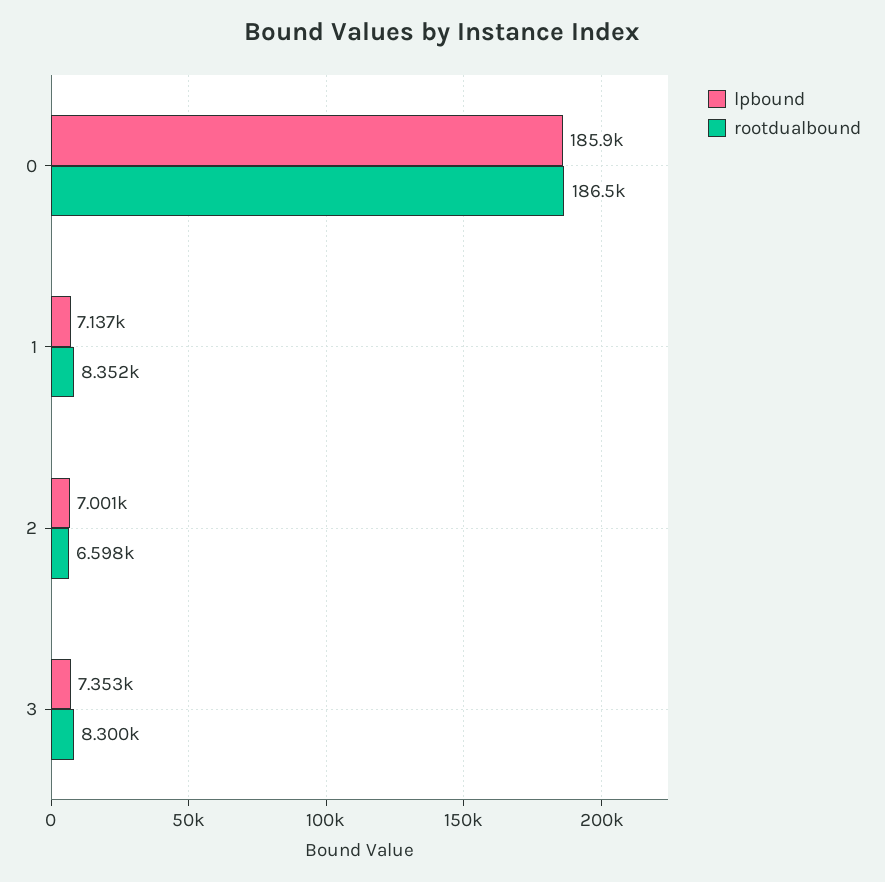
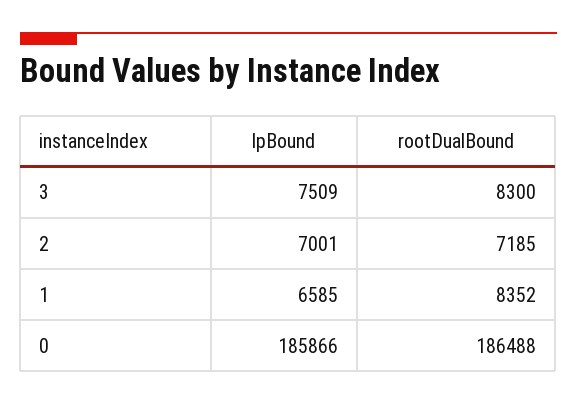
  {
    "lpbound": {
      "0": 185866,
-     "1": 7137,
+     "1": 6585,
      "2": 7001,
-     "3": 7353
+     "3": 7509
    },
    "rootdualbound": {
      "0": 186488,
      "1": 8352,
-     "2": 6598,
+     "2": 7185,
      "3": 8300
    }
  }

